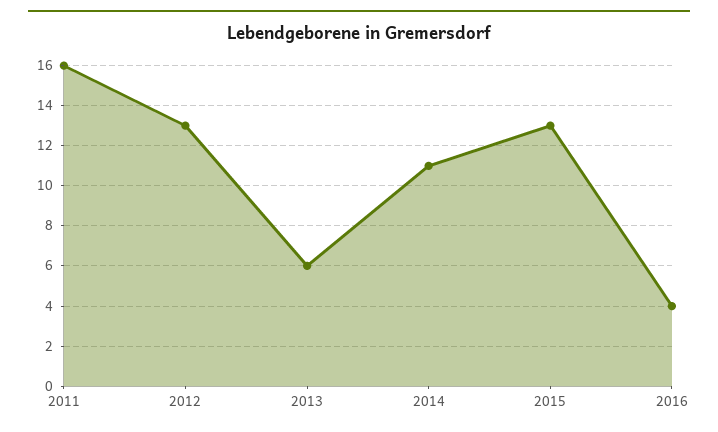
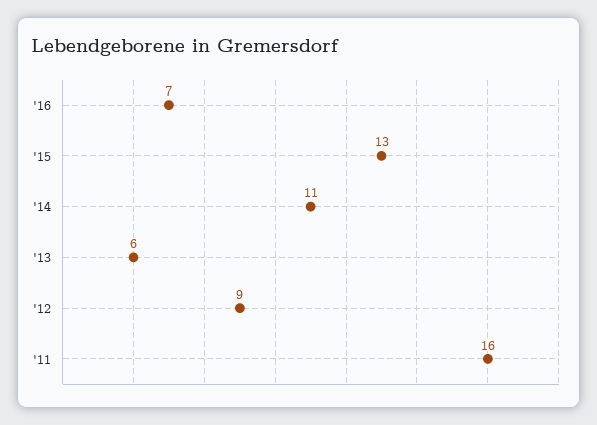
  {
    "2011": 16,
-   "2012": 13,
+   "2012": 9,
    "2013": 6,
    "2014": 11,
    "2015": 13,
-   "2016": 4
+   "2016": 7
  }

